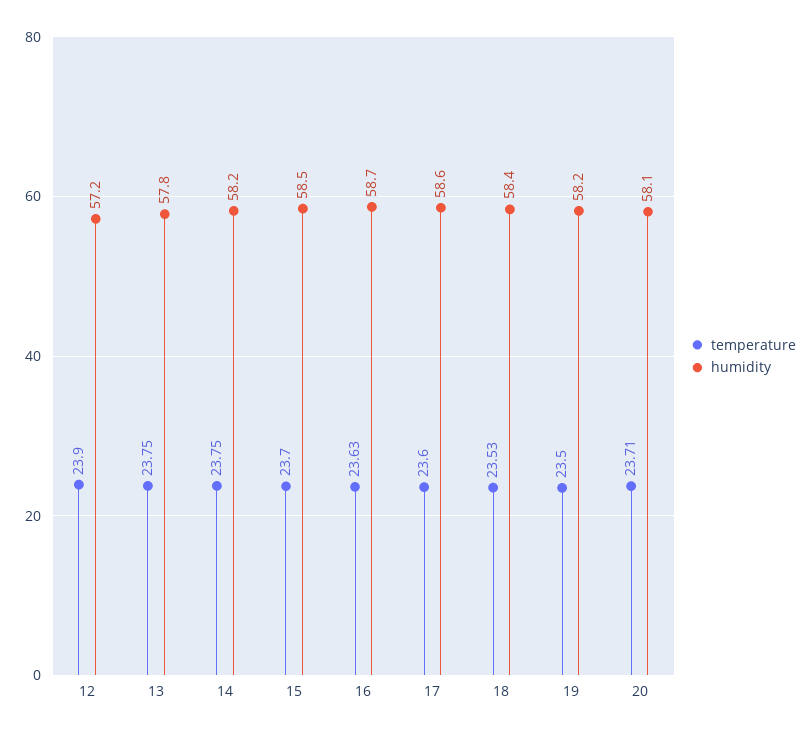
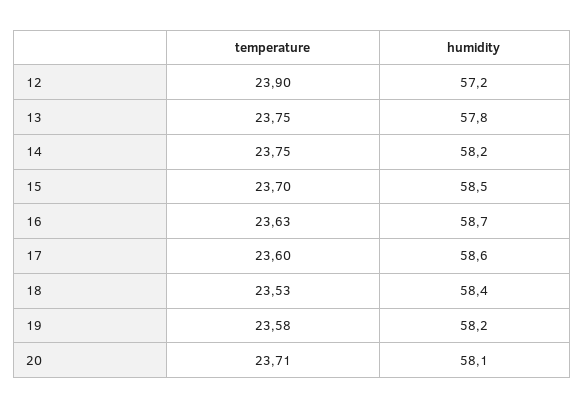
  {
    "temperature": {
      "12": 23.9,
      "13": 23.75,
      "14": 23.75,
      "15": 23.7,
      "16": 23.63,
      "17": 23.6,
      "18": 23.53,
-     "19": 23.5,
+     "19": 23.58,
      "20": 23.71
    },
    "humidity": {
      "12": 57.2,
      "13": 57.8,
      "14": 58.2,
      "15": 58.5,
      "16": 58.7,
      "17": 58.6,
      "18": 58.4,
      "19": 58.2,
      "20": 58.1
    }
  }

